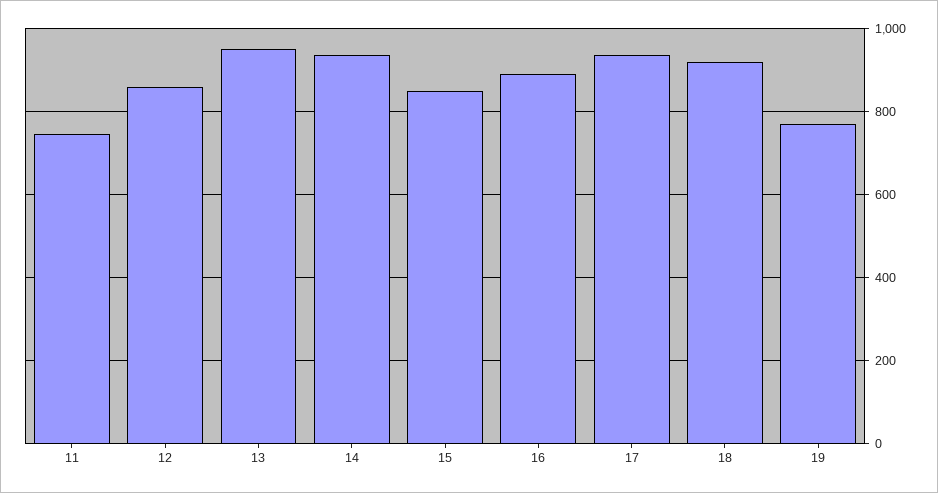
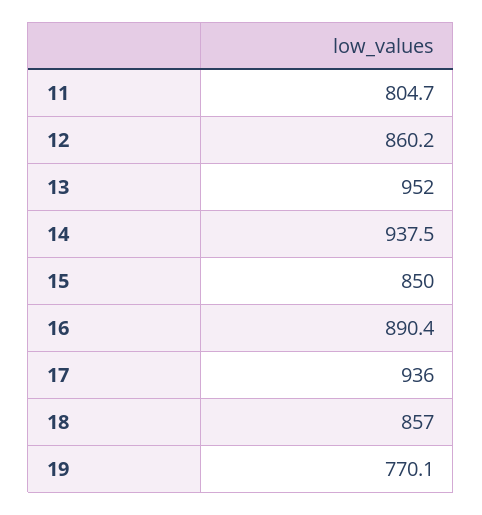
  {
-   "11": 740,
+   "11": 804.7,
    "12": 860.2,
    "13": 952,
    "14": 937.5,
    "15": 850,
    "16": 890.4,
    "17": 936,
-   "18": 920,
+   "18": 857,
    "19": 770.1
  }

